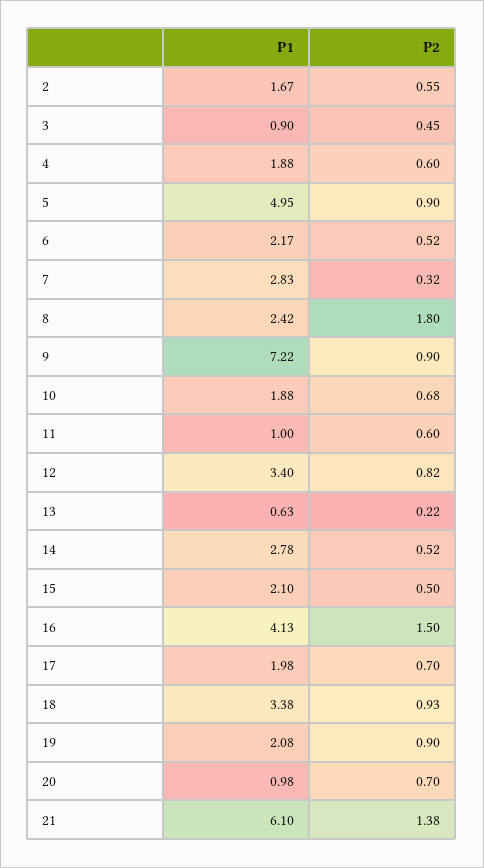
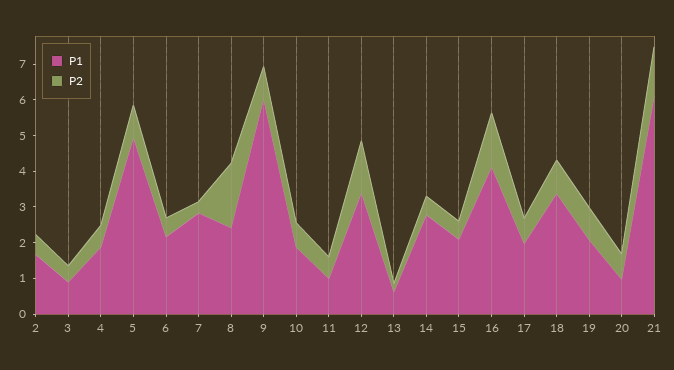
  {
    "P1": {
      "2": 1.67,
      "3": 0.9,
      "4": 1.88,
      "5": 4.95,
      "6": 2.17,
      "7": 2.83,
      "8": 2.42,
-     "9": 7.22,
+     "9": 6,
      "10": 1.88,
      "11": 1,
      "12": 3.4,
      "13": 0.63,
      "14": 2.78,
      "15": 2.1,
      "16": 4.13,
      "17": 1.98,
      "18": 3.38,
      "19": 2.08,
      "20": 0.98,
      "21": 6.1
    },
    "P2": {
      "2": 0.55,
      "3": 0.45,
      "4": 0.6,
      "5": 0.9,
      "6": 0.52,
      "7": 0.32,
      "8": 1.8,
      "9": 0.9,
      "10": 0.68,
      "11": 0.6,
-     "12": 0.82,
+     "12": 1.5,
      "13": 0.22,
      "14": 0.52,
      "15": 0.5,
      "16": 1.5,
      "17": 0.7,
      "18": 0.93,
      "19": 0.9,
      "20": 0.7,
      "21": 1.38
    }
  }

